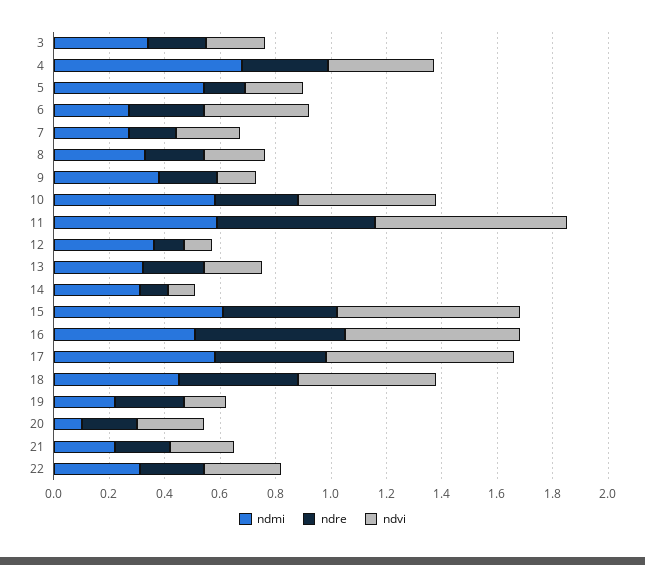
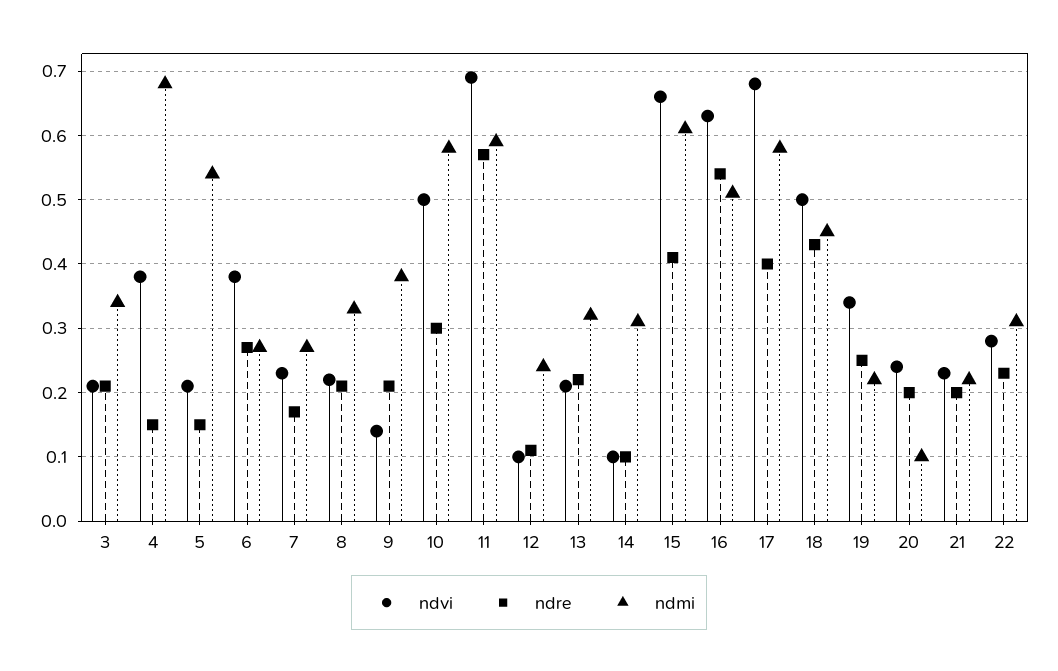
  {
    "ndmi": {
      "3": 0.34,
      "4": 0.68,
      "5": 0.54,
      "6": 0.27,
      "7": 0.27,
      "8": 0.33,
      "9": 0.38,
      "10": 0.58,
      "11": 0.59,
-     "12": 0.35,
+     "12": 0.24,
      "13": 0.32,
      "14": 0.31,
      "15": 0.61,
      "16": 0.51,
      "17": 0.58,
      "18": 0.45,
      "19": 0.22,
      "20": 0.1,
      "21": 0.22,
      "22": 0.31
    },
    "ndre": {
      "3": 0.21,
-     "4": 0.3,
+     "4": 0.15,
      "5": 0.15,
      "6": 0.27,
      "7": 0.17,
      "8": 0.21,
      "9": 0.21,
      "10": 0.3,
      "11": 0.57,
      "12": 0.11,
      "13": 0.22,
      "14": 0.1,
      "15": 0.41,
      "16": 0.54,
      "17": 0.4,
      "18": 0.43,
      "19": 0.25,
      "20": 0.2,
      "21": 0.2,
      "22": 0.23
    },
    "ndvi": {
      "3": 0.21,
      "4": 0.38,
      "5": 0.21,
      "6": 0.38,
      "7": 0.23,
      "8": 0.22,
      "9": 0.14,
      "10": 0.5,
      "11": 0.69,
      "12": 0.1,
      "13": 0.21,
      "14": 0.1,
      "15": 0.66,
      "16": 0.63,
      "17": 0.68,
      "18": 0.5,
-     "19": 0.15,
+     "19": 0.34,
      "20": 0.24,
      "21": 0.23,
      "22": 0.28
    }
  }

